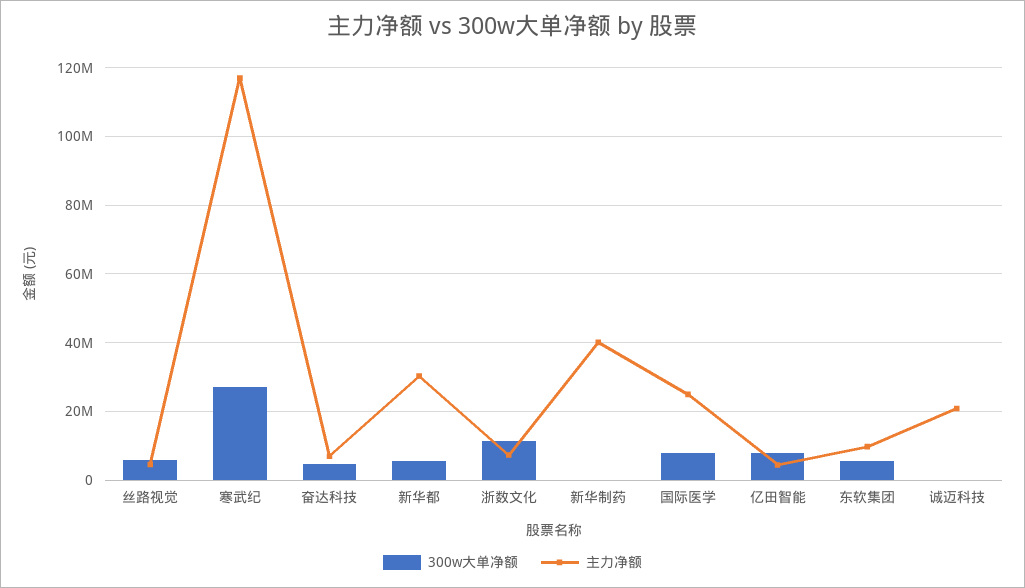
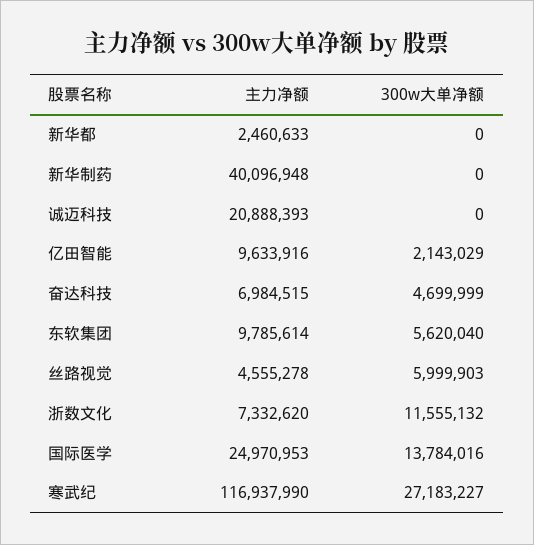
  {
    "300w大单净额": {
      "丝路视觉": 5999903,
      "寒武纪": 27183227,
      "奋达科技": 4699999,
-     "新华都": 6000000,
+     "新华都": 0,
      "浙数文化": 11555132,
      "新华制药": 0,
-     "国际医学": 8000000,
+     "国际医学": 13784016,
-     "亿田智能": 8000000,
+     "亿田智能": 2143029,
      "东软集团": 5620040,
      "诚迈科技": 0
    },
    "主力净额": {
      "丝路视觉": 4555278,
      "寒武纪": 116937990,
      "奋达科技": 6984515,
-     "新华都": 30000000,
+     "新华都": 2460633,
      "浙数文化": 7332620,
      "新华制药": 40096948,
      "国际医学": 24970953,
-     "亿田智能": 4000000,
+     "亿田智能": 9633916,
      "东软集团": 9785614,
      "诚迈科技": 20888393
    }
  }

